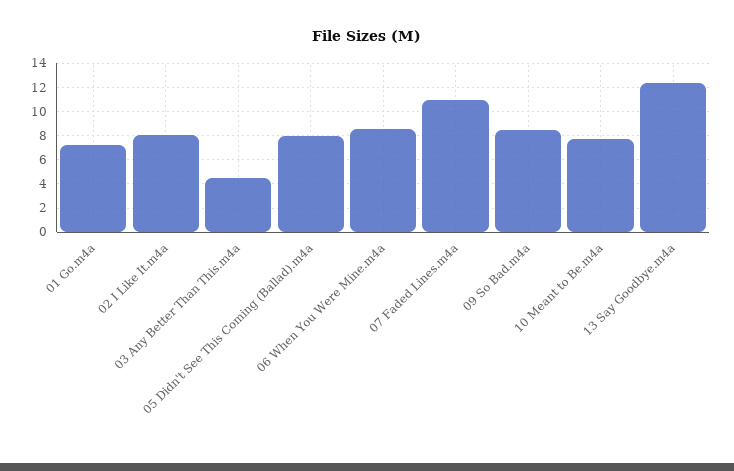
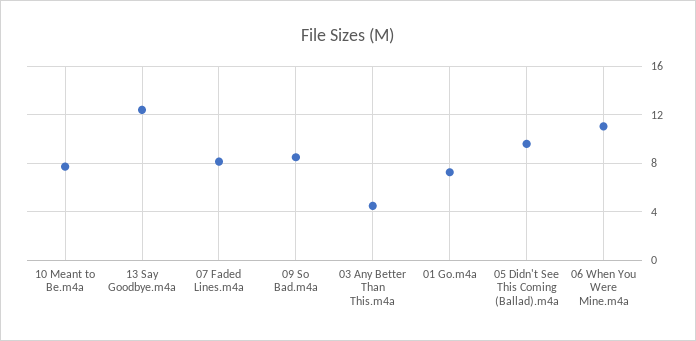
  {
    "01 Go.m4a": 7.5,
-   "02 I Like It.m4a": 8,
    "03 Any Better Than This.m4a": 4.5,
-   "05 Didn't See This Coming (Ballad).m4a": 8,
+   "05 Didn't See This Coming (Ballad).m4a": 9.5,
-   "06 When You Were Mine.m4a": 8.5,
+   "06 When You Were Mine.m4a": 11,
-   "07 Faded Lines.m4a": 11,
+   "07 Faded Lines.m4a": 8,
    "09 So Bad.m4a": 8.5,
    "10 Meant to Be.m4a": 7.5,
    "13 Say Goodbye.m4a": 12.5
  }

